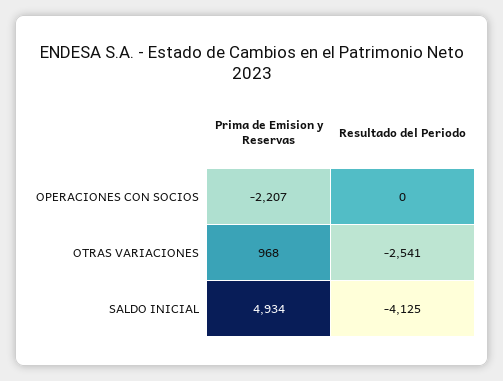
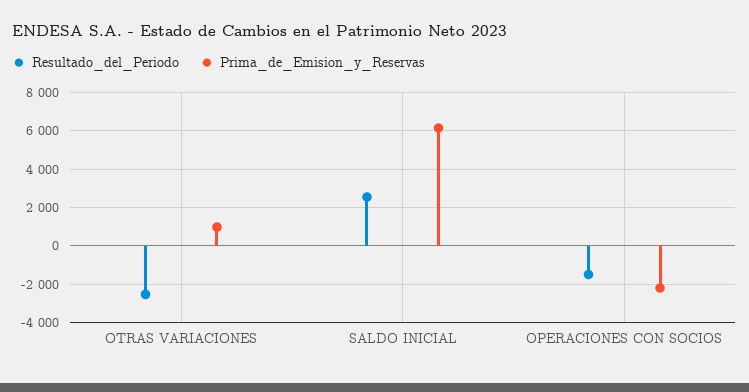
  {
    "Prima de Emision y Reservas": {
      "OPERACIONES CON SOCIOS": -2207,
      "OTRAS VARIACIONES": 968,
-     "SALDO INICIAL": 4934
+     "SALDO INICIAL": 6000
    },
    "Resultado del Periodo": {
-     "OPERACIONES CON SOCIOS": 0,
+     "OPERACIONES CON SOCIOS": -1500,
      "OTRAS VARIACIONES": -2541,
-     "SALDO INICIAL": -4125
+     "SALDO INICIAL": 2500
    }
  }

